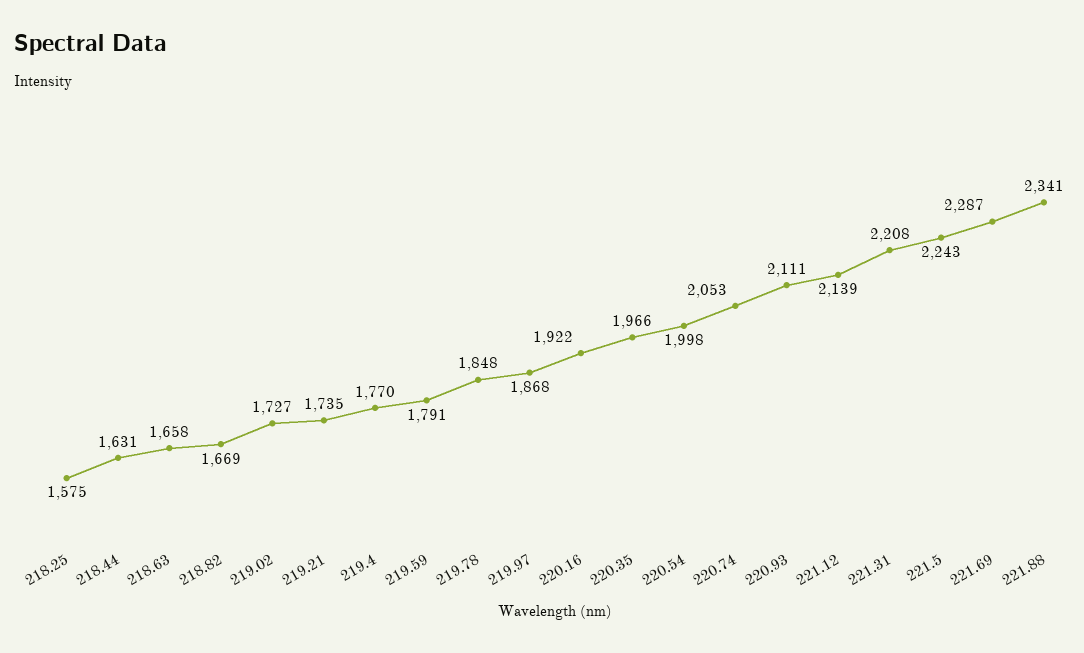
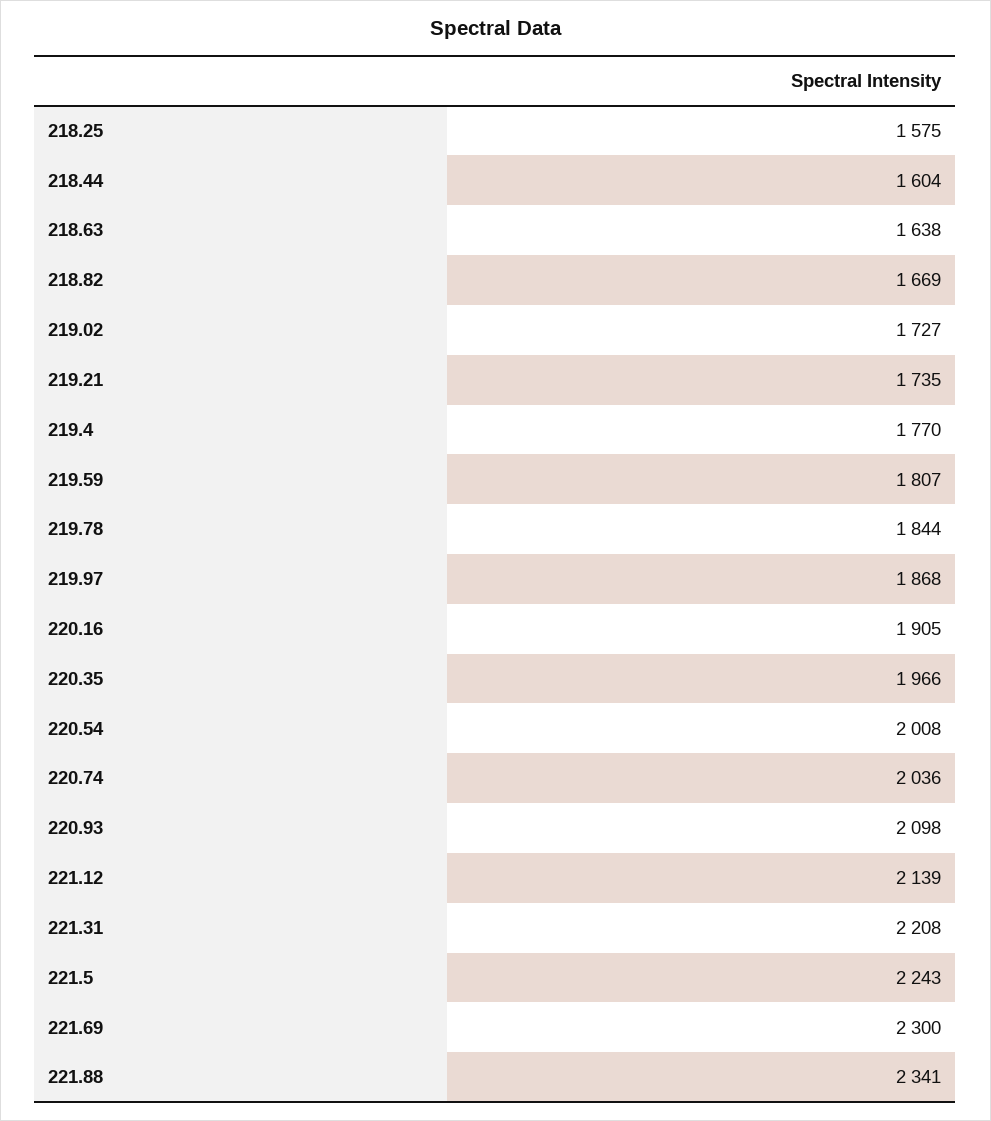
  {
    "218.25": 1575,
-   "218.44": 1631,
+   "218.44": 1604,
-   "218.63": 1658,
+   "218.63": 1638,
    "218.82": 1669,
    "219.02": 1727,
    "219.21": 1735,
    "219.4": 1770,
-   "219.59": 1791,
+   "219.59": 1807,
-   "219.78": 1848,
+   "219.78": 1844,
    "219.97": 1868,
-   "220.16": 1922,
+   "220.16": 1905,
    "220.35": 1966,
-   "220.54": 1998,
+   "220.54": 2008,
-   "220.74": 2053,
+   "220.74": 2036,
-   "220.93": 2111,
+   "220.93": 2098,
    "221.12": 2139,
    "221.31": 2208,
    "221.5": 2243,
-   "221.69": 2287,
+   "221.69": 2300,
    "221.88": 2341
  }

